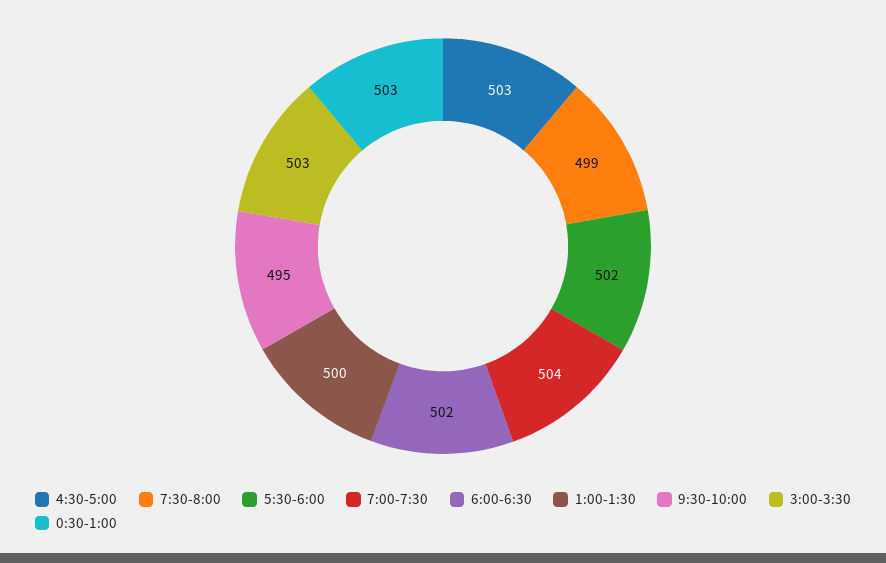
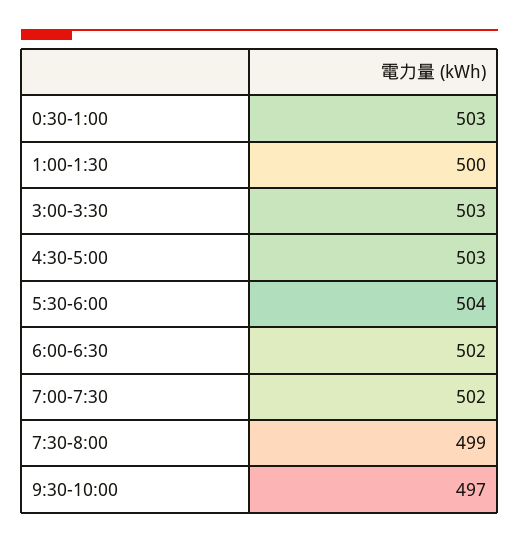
  {
    "4:30-5:00": 503,
    "7:30-8:00": 499,
-   "5:30-6:00": 502,
+   "5:30-6:00": 504,
-   "7:00-7:30": 504,
+   "7:00-7:30": 502,
    "6:00-6:30": 502,
    "1:00-1:30": 500,
-   "9:30-10:00": 495,
+   "9:30-10:00": 497,
    "3:00-3:30": 503,
    "0:30-1:00": 503
  }

